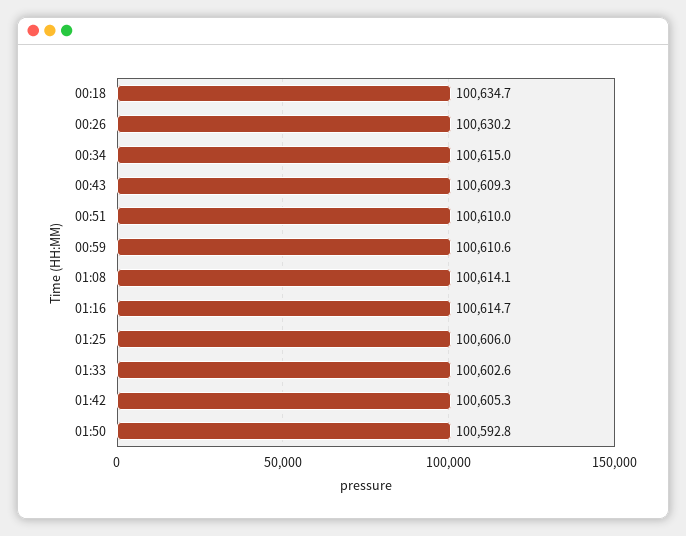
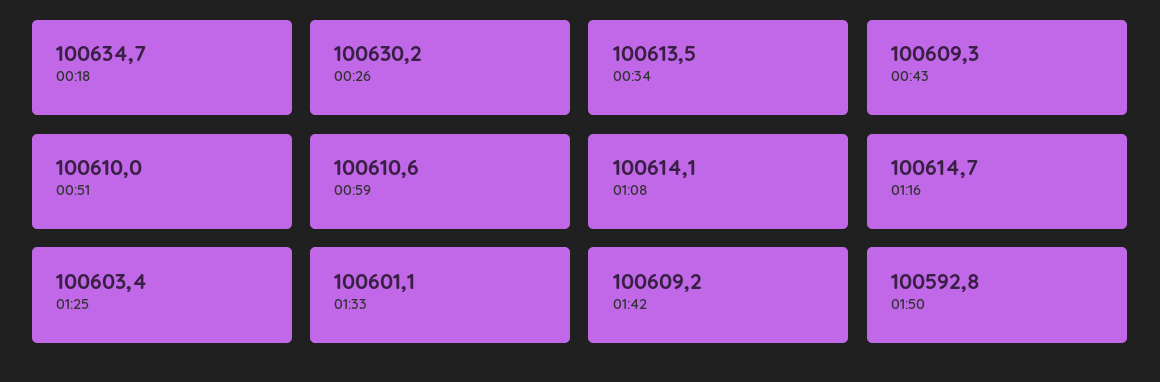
  {
    "00:18": 100634.7,
    "00:26": 100630.2,
-   "00:34": 100615,
+   "00:34": 100613.5,
    "00:43": 100609.3,
    "00:51": 100610,
    "00:59": 100610.6,
    "01:08": 100614.1,
    "01:16": 100614.7,
-   "01:25": 100606,
+   "01:25": 100603.4,
-   "01:33": 100602.6,
+   "01:33": 100601.1,
-   "01:42": 100605.3,
+   "01:42": 100609.2,
    "01:50": 100592.8
  }

